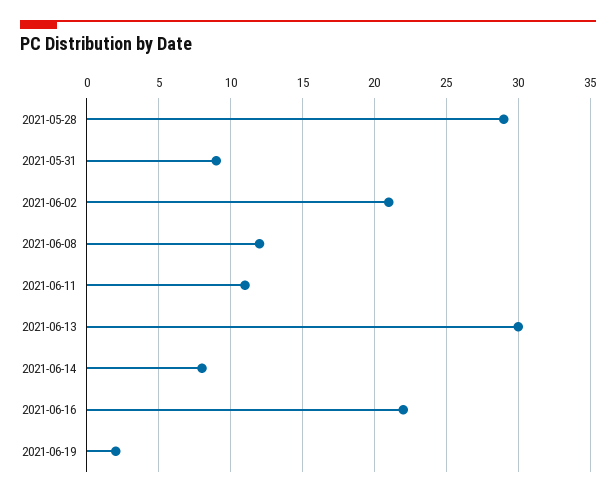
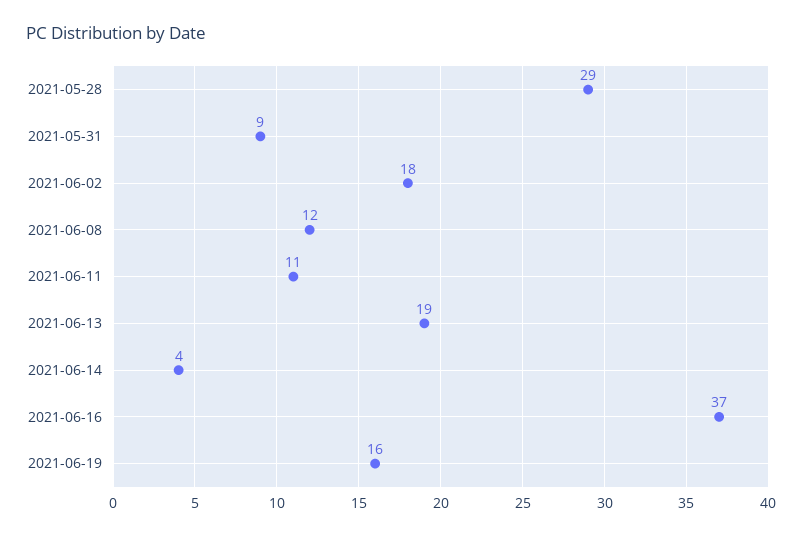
  {
    "2021-05-28": 29,
    "2021-05-31": 9,
-   "2021-06-02": 21,
+   "2021-06-02": 18,
    "2021-06-08": 12,
    "2021-06-11": 11,
-   "2021-06-13": 30,
+   "2021-06-13": 19,
-   "2021-06-14": 8,
+   "2021-06-14": 4,
-   "2021-06-16": 22,
+   "2021-06-16": 37,
-   "2021-06-19": 2
+   "2021-06-19": 16
  }

